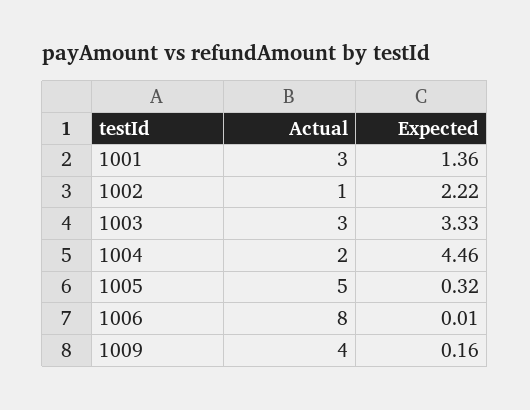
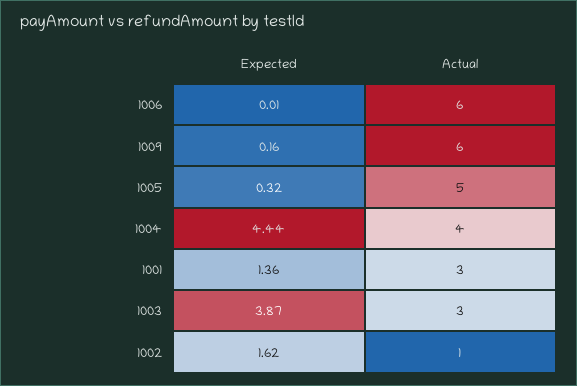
  {
    "Actual": {
      "1001": 3,
      "1002": 1,
      "1003": 3,
-     "1004": 2,
+     "1004": 4,
      "1005": 5,
-     "1006": 8,
+     "1006": 6,
-     "1009": 4
+     "1009": 6
    },
    "Expected": {
      "1001": 1.36,
-     "1002": 2.22,
+     "1002": 1.62,
-     "1003": 3.33,
+     "1003": 3.87,
-     "1004": 4.46,
+     "1004": 4.44,
      "1005": 0.32,
      "1006": 0.01,
      "1009": 0.16
    }
  }

